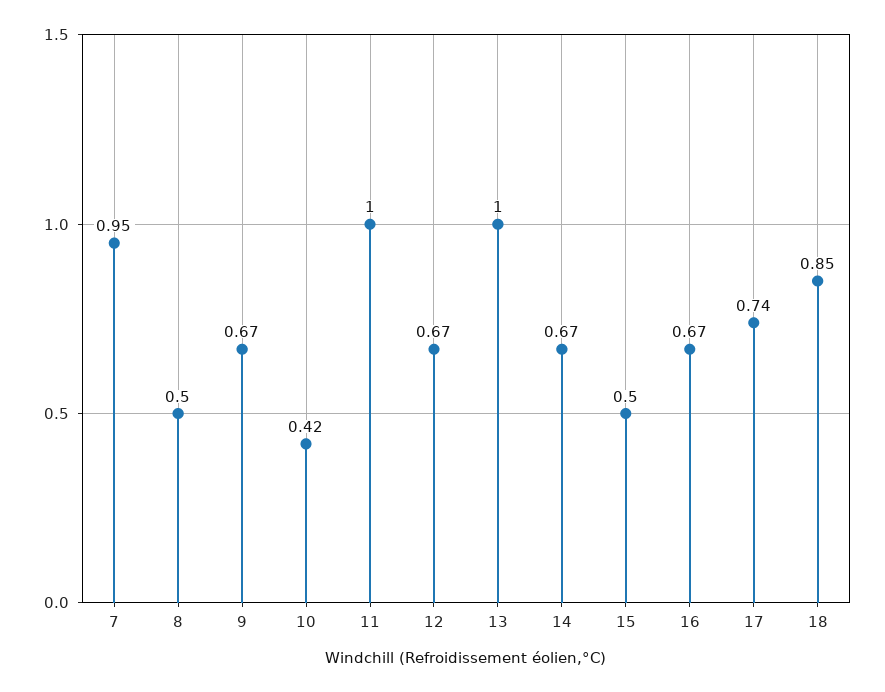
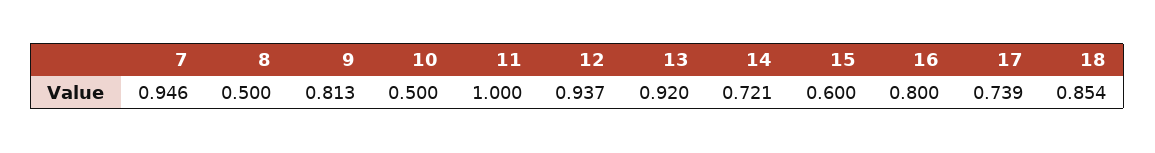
  {
    "7": 0.946,
    "8": 0.5,
-   "9": 0.67,
+   "9": 0.813,
-   "10": 0.42,
+   "10": 0.5,
    "11": 1,
-   "12": 0.67,
+   "12": 0.937,
-   "13": 1,
+   "13": 0.92,
-   "14": 0.67,
+   "14": 0.721,
-   "15": 0.5,
+   "15": 0.6,
-   "16": 0.67,
+   "16": 0.8,
    "17": 0.739,
    "18": 0.854
  }

